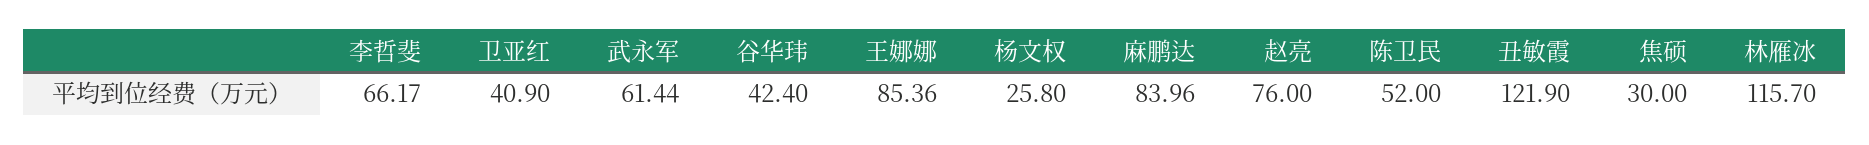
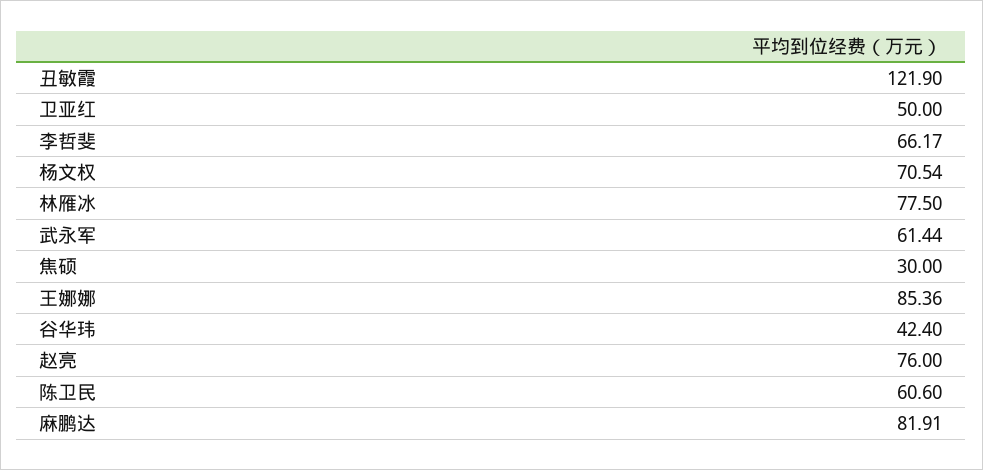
  {
    "李哲斐": 66.17,
-   "卫亚红": 40.9,
+   "卫亚红": 50,
    "武永军": 61.44,
    "谷华玮": 42.4,
    "王娜娜": 85.36,
-   "杨文权": 25.8,
+   "杨文权": 70.54,
-   "麻鹏达": 83.96,
+   "麻鹏达": 81.91,
    "赵亮": 76,
-   "陈卫民": 52,
+   "陈卫民": 60.6,
    "丑敏霞": 121.9,
    "焦硕": 30,
-   "林雁冰": 115.7
+   "林雁冰": 77.5
  }

